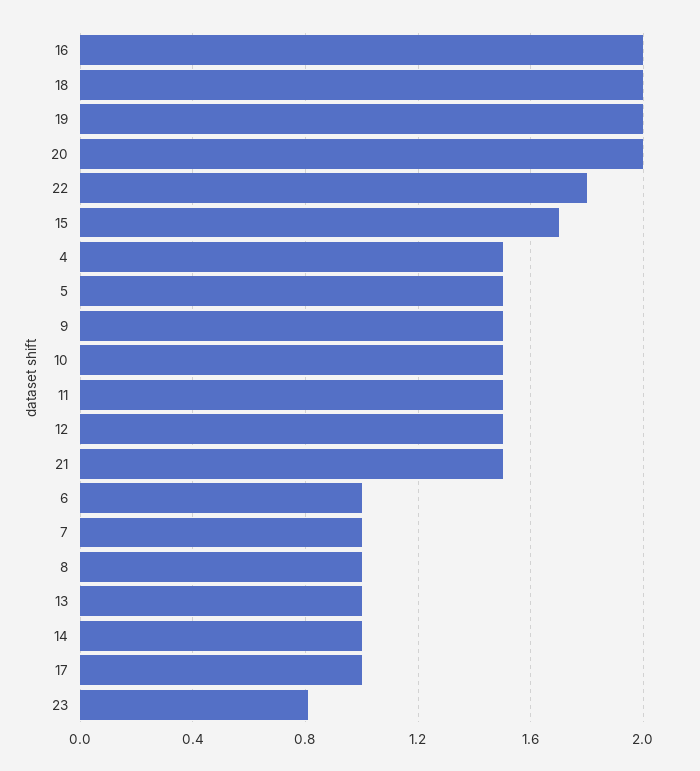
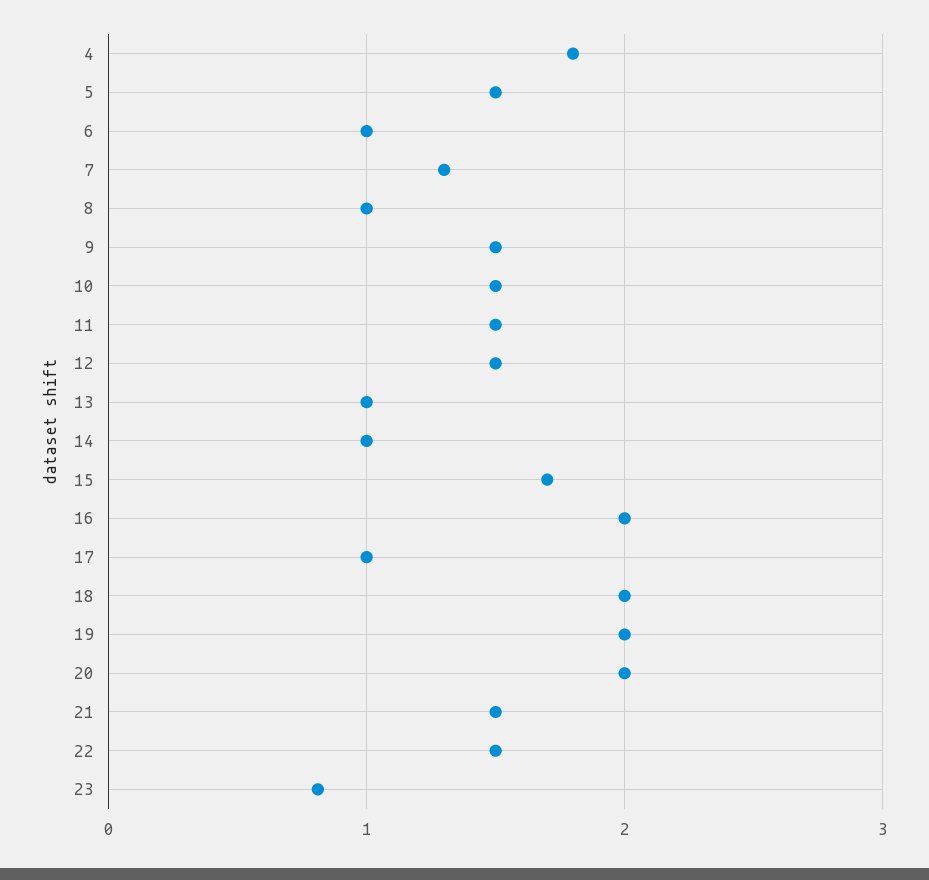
  {
    "16": 2,
    "18": 2,
    "19": 2,
    "20": 2,
-   "22": 1.8,
+   "22": 1.5,
    "15": 1.7,
-   "4": 1.5,
+   "4": 1.8,
    "5": 1.5,
    "9": 1.5,
    "10": 1.5,
    "11": 1.5,
    "12": 1.5,
    "21": 1.5,
    "6": 1,
-   "7": 1,
+   "7": 1.3,
    "8": 1,
    "13": 1,
    "14": 1,
    "17": 1,
    "23": 0.8
  }

